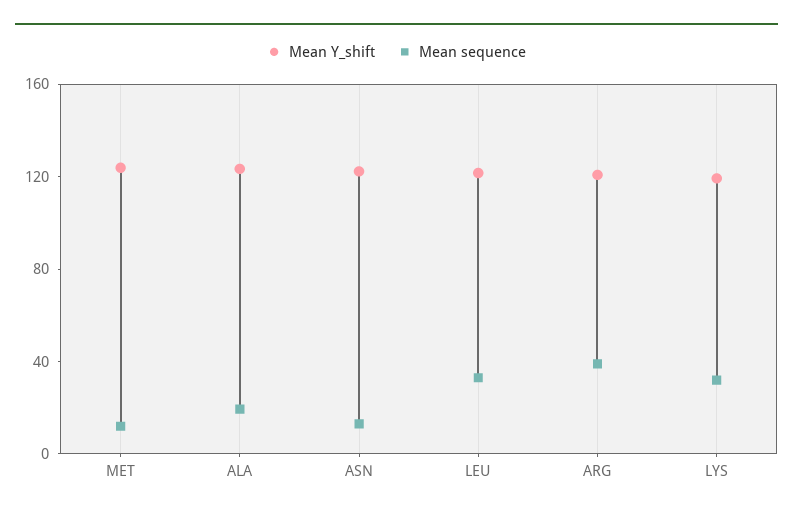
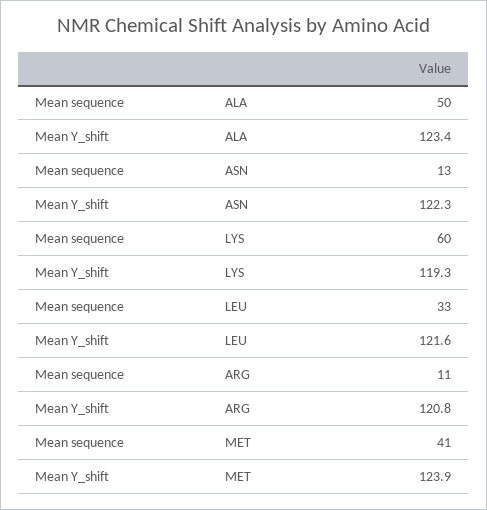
  {
    "Mean Y_shift": {
      "MET": 123.9,
      "ALA": 123.4,
      "ASN": 122.3,
      "LEU": 121.6,
      "ARG": 120.8,
      "LYS": 119.3
    },
    "Mean sequence": {
-     "MET": 10,
+     "MET": 41,
-     "ALA": 20,
+     "ALA": 50,
      "ASN": 13,
      "LEU": 33,
-     "ARG": 40,
+     "ARG": 11,
-     "LYS": 30
+     "LYS": 60
    }
  }

